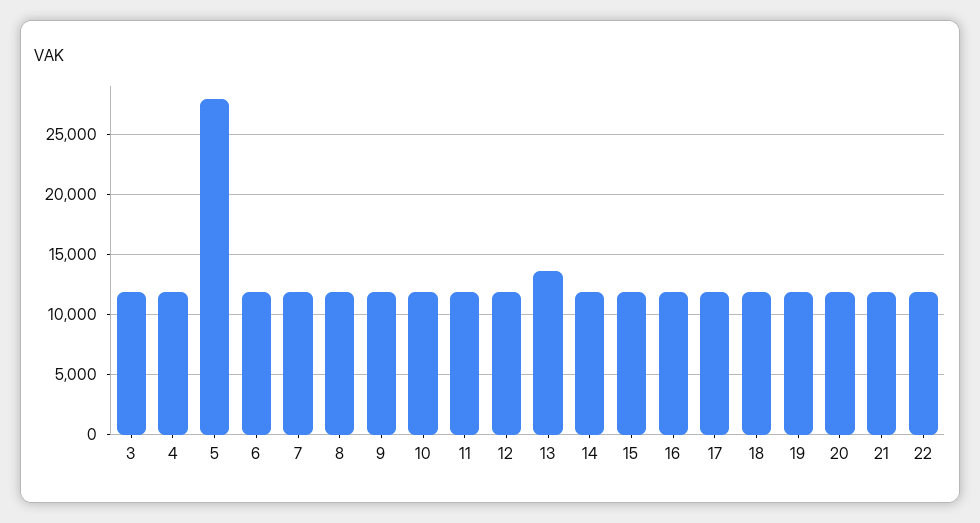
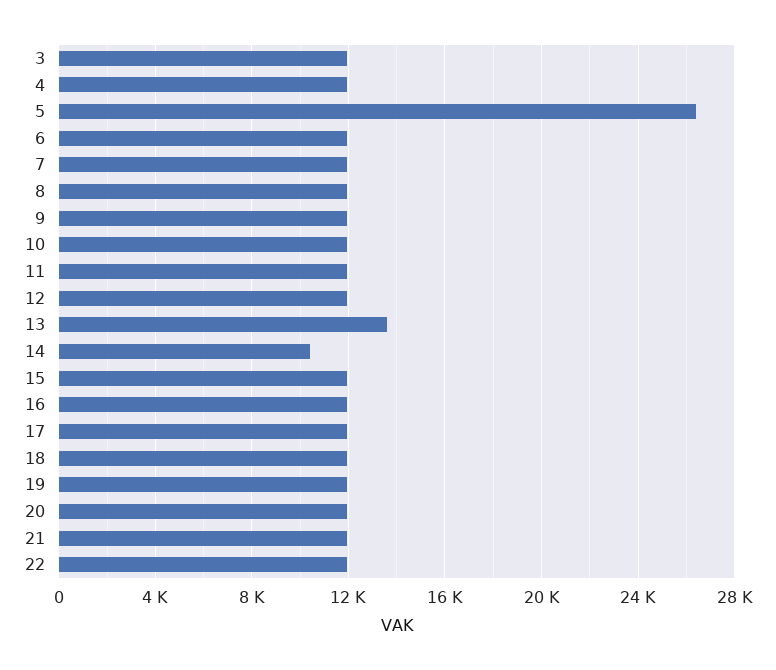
  {
    "3": 12000,
    "4": 12000,
-   "5": 28000,
+   "5": 26500,
    "6": 12000,
    "7": 12000,
    "8": 12000,
    "9": 12000,
    "10": 12000,
    "11": 12000,
    "12": 12000,
    "13": 13500,
-   "14": 12000,
+   "14": 10500,
    "15": 12000,
    "16": 12000,
    "17": 12000,
    "18": 12000,
    "19": 12000,
    "20": 12000,
    "21": 12000,
    "22": 12000
  }

